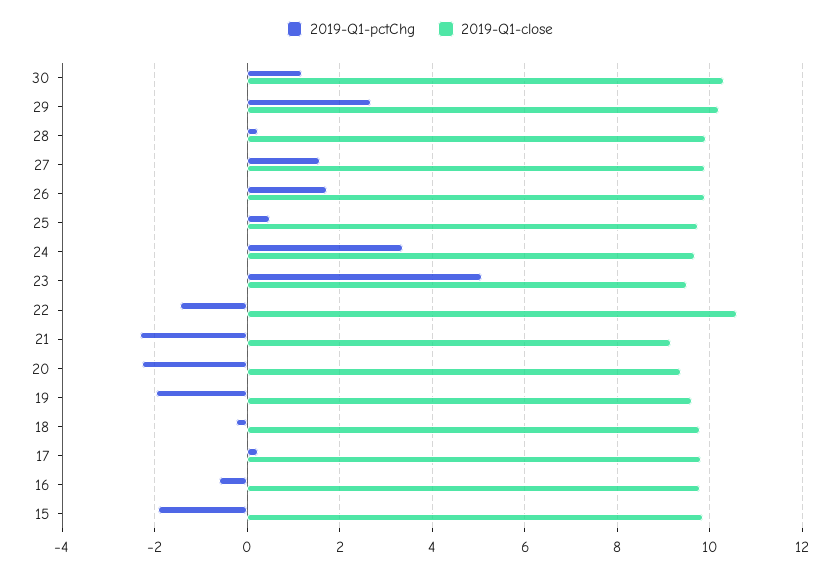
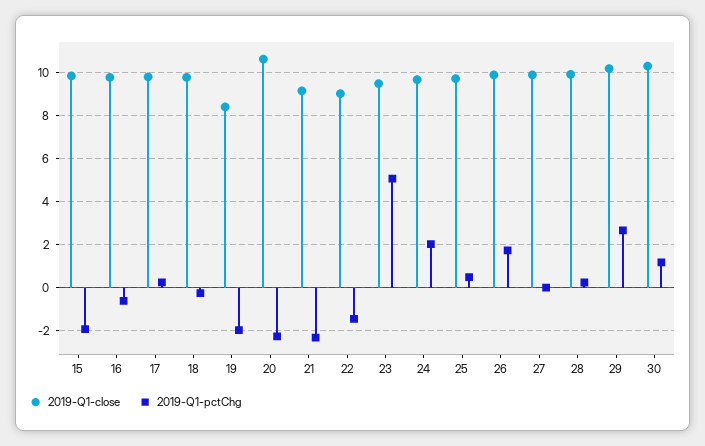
  {
    "2019-Q1-pctChg": {
      "30": 1.2,
      "29": 2.6,
      "28": 0.2,
-     "27": 1.6,
+     "27": 0,
      "26": 1.8,
      "25": 0.4,
-     "24": 3.4,
+     "24": 2,
      "23": 5,
      "22": -1.4,
      "21": -2.4,
      "20": -2.2,
      "19": -2,
      "18": -0.2,
      "17": 0.2,
      "16": -0.6,
      "15": -2
    },
    "2019-Q1-close": {
      "30": 10.4,
      "29": 10.2,
      "28": 10,
      "27": 10,
      "26": 10,
      "25": 9.8,
      "24": 9.6,
      "23": 9.6,
-     "22": 10.6,
+     "22": 9,
      "21": 9.2,
-     "20": 9.4,
+     "20": 10.5,
-     "19": 9.6,
+     "19": 8.5,
      "18": 9.8,
      "17": 9.8,
      "16": 9.8,
      "15": 9.8
    }
  }

